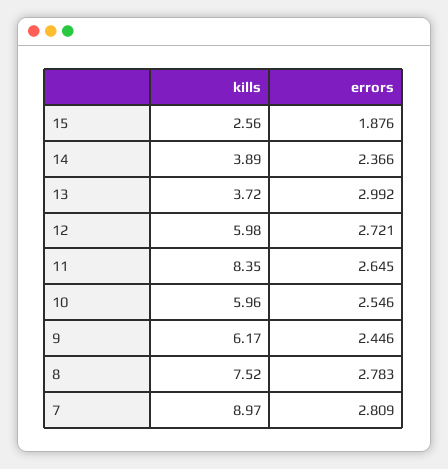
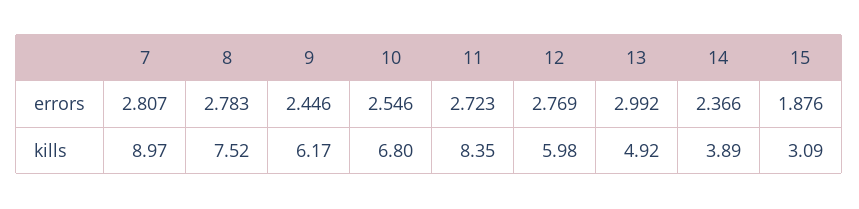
  {
    "kills": {
-     "15": 2.56,
+     "15": 3.09,
      "14": 3.89,
-     "13": 3.72,
+     "13": 4.92,
      "12": 5.98,
      "11": 8.35,
-     "10": 5.96,
+     "10": 6.8,
      "9": 6.17,
      "8": 7.52,
      "7": 8.97
    },
    "errors": {
      "15": 1.876,
      "14": 2.366,
      "13": 2.992,
-     "12": 2.721,
+     "12": 2.769,
-     "11": 2.645,
+     "11": 2.723,
      "10": 2.546,
      "9": 2.446,
      "8": 2.783,
-     "7": 2.809
+     "7": 2.807
    }
  }

